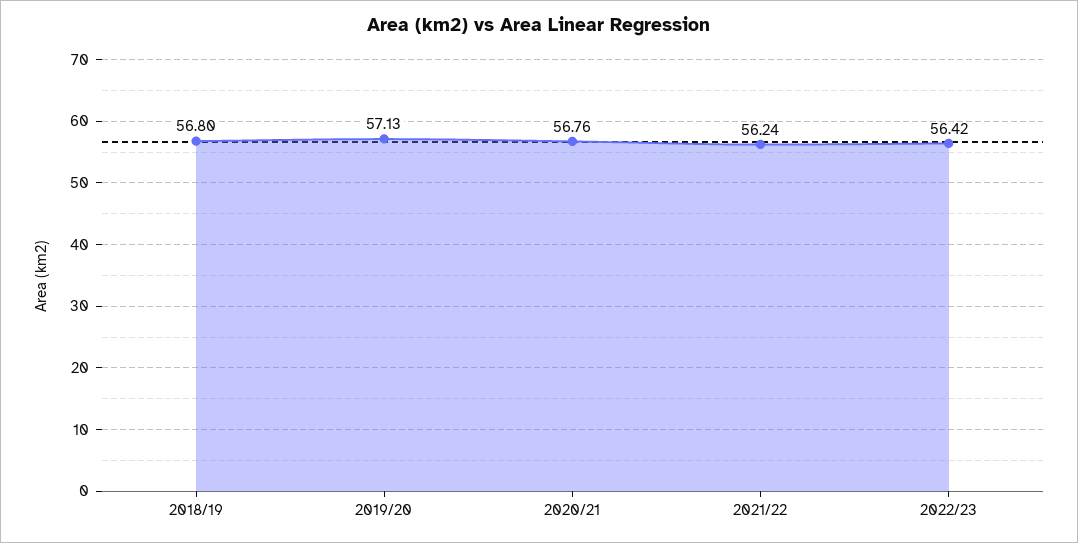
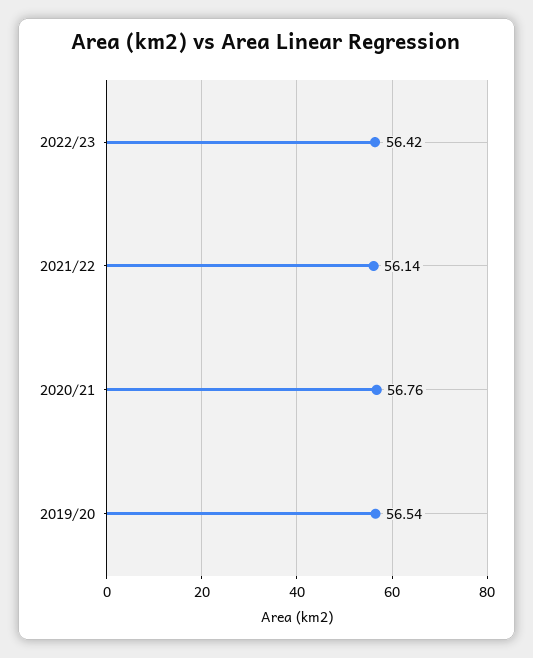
  {
-   "2018/19": 56.8,
-   "2019/20": 57.13,
+   "2019/20": 56.54,
    "2020/21": 56.76,
-   "2021/22": 56.24,
+   "2021/22": 56.14,
    "2022/23": 56.42
  }

